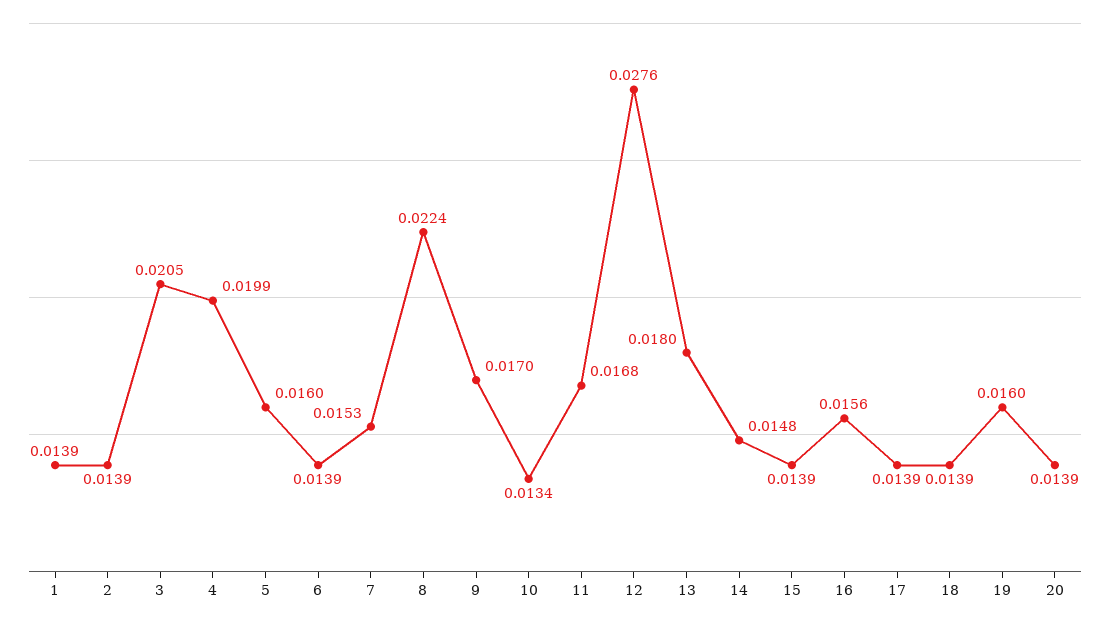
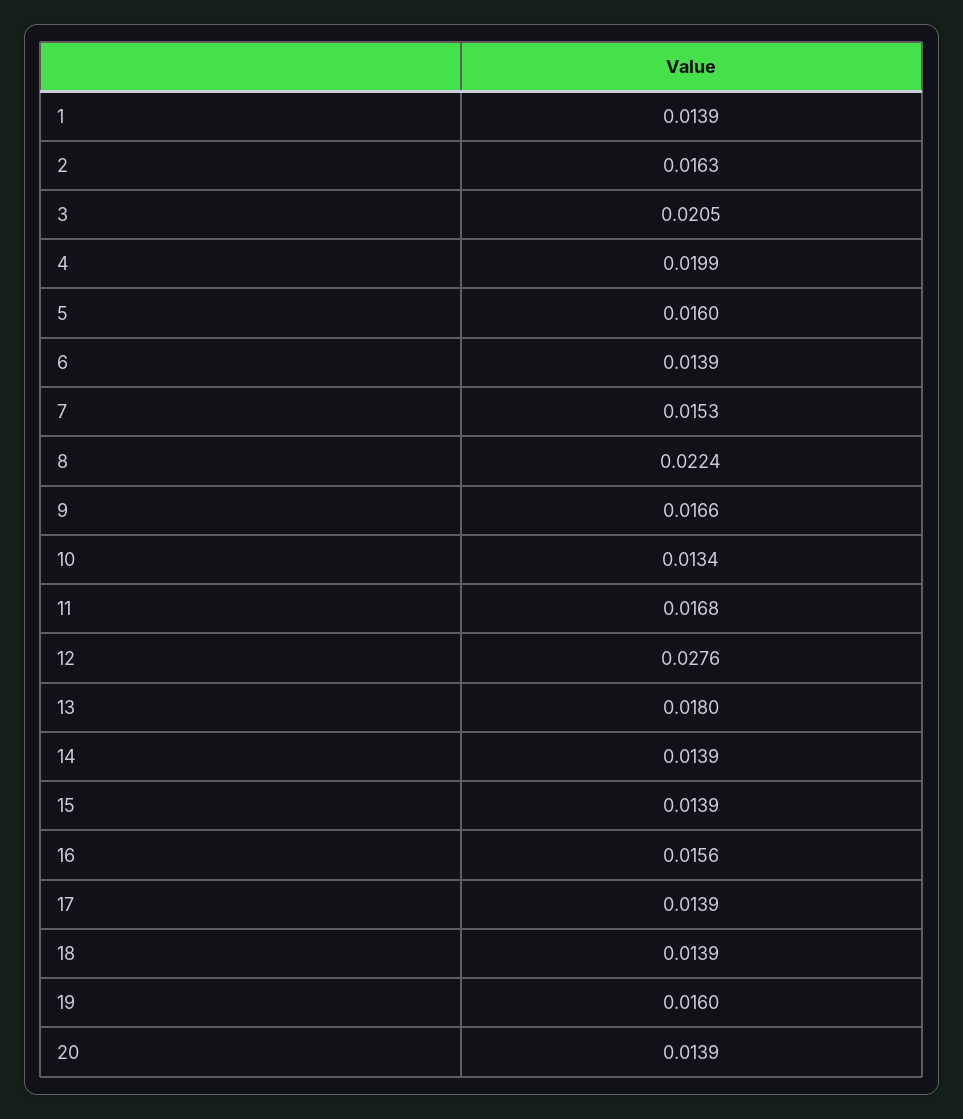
  {
    "1": 0.0139,
-   "2": 0.0139,
+   "2": 0.0163,
    "3": 0.0205,
    "4": 0.0199,
    "5": 0.016,
    "6": 0.0139,
    "7": 0.0153,
    "8": 0.0224,
-   "9": 0.017,
+   "9": 0.0166,
    "10": 0.0134,
    "11": 0.0168,
    "12": 0.0276,
    "13": 0.018,
-   "14": 0.0148,
+   "14": 0.0139,
    "15": 0.0139,
    "16": 0.0156,
    "17": 0.0139,
    "18": 0.0139,
    "19": 0.016,
    "20": 0.0139
  }

